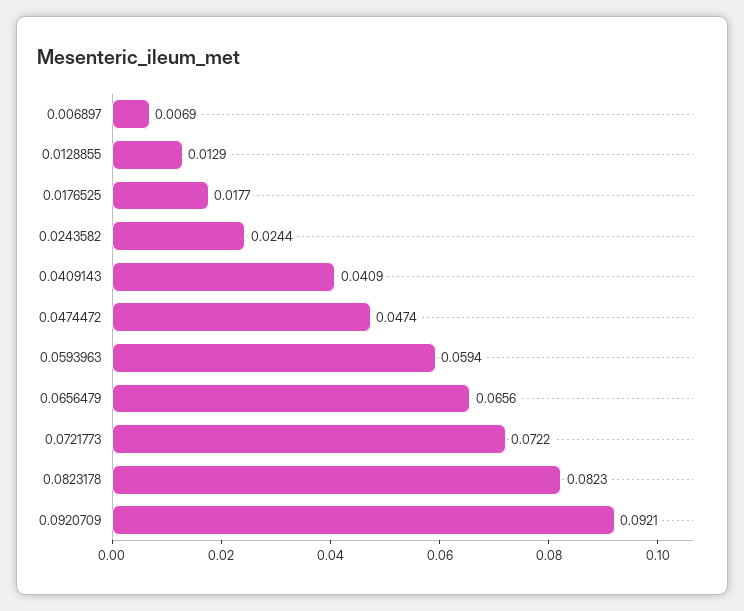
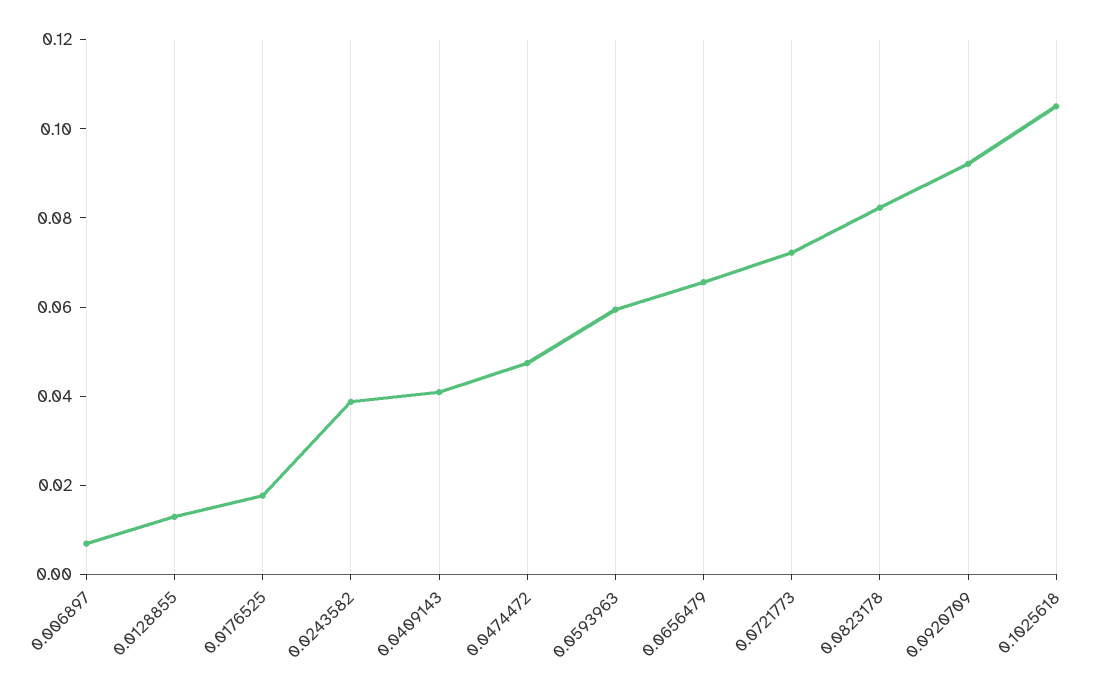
  {
    "0.006897": 0.0069,
    "0.0128855": 0.0129,
    "0.0176525": 0.0177,
-   "0.0243582": 0.0244,
+   "0.0243582": 0.04,
    "0.0409143": 0.0409,
    "0.0474472": 0.0474,
    "0.0593963": 0.0594,
    "0.0656479": 0.0656,
    "0.0721773": 0.0722,
    "0.0823178": 0.0823,
-   "0.0920709": 0.0921
+   "0.0920709": 0.0921,
+   "0.1025618": 0.105
  }

